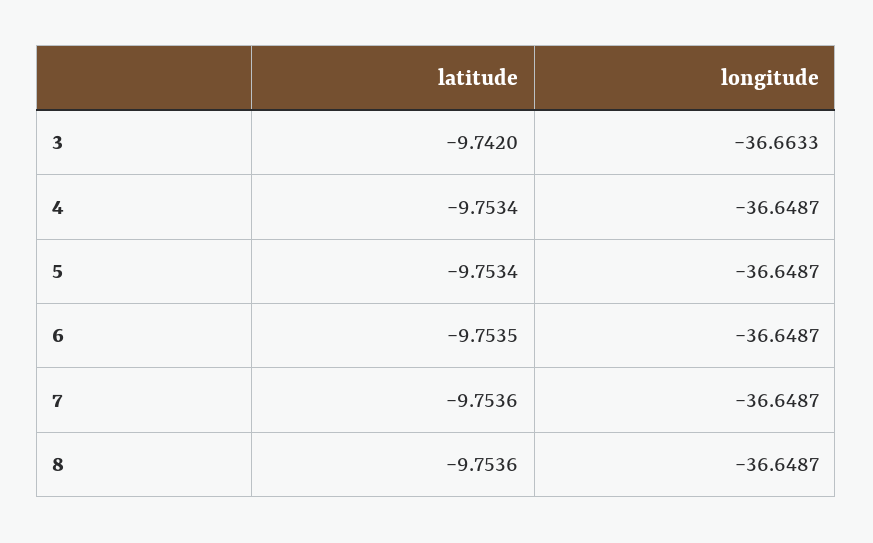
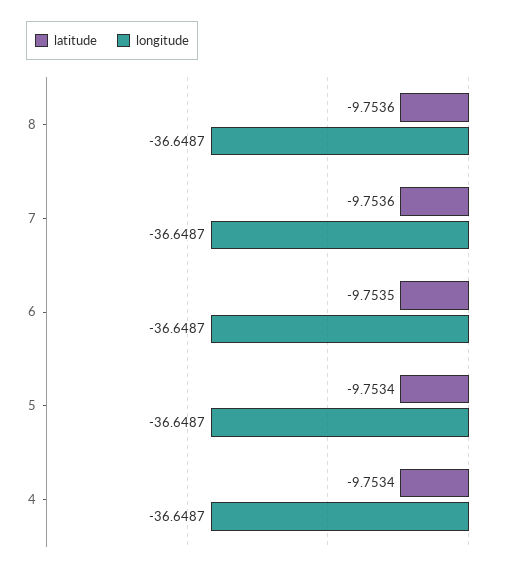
  {
    "latitude": {
-     "3": -9.742,
      "4": -9.7534,
      "5": -9.7534,
      "6": -9.7535,
      "7": -9.7536,
      "8": -9.7536
    },
    "longitude": {
-     "3": -36.6633,
      "4": -36.6487,
      "5": -36.6487,
      "6": -36.6487,
      "7": -36.6487,
      "8": -36.6487
    }
  }

